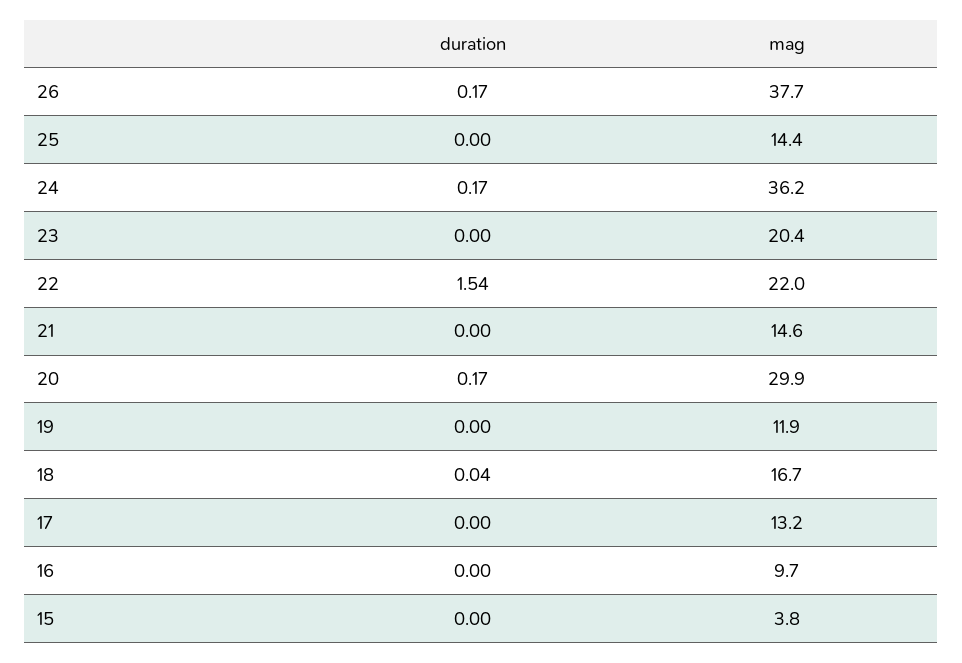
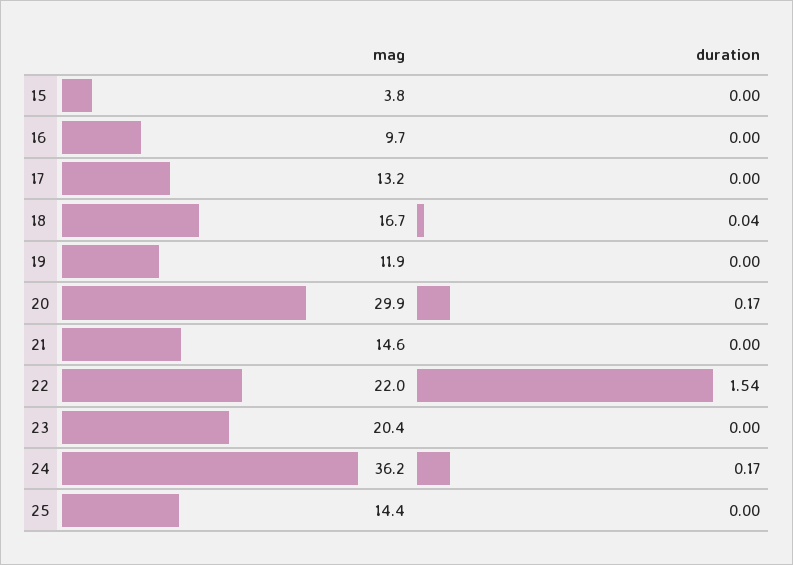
  {
    "duration": {
-     "26": 0.17,
      "25": 0,
      "24": 0.17,
      "23": 0,
      "22": 1.54,
      "21": 0,
      "20": 0.17,
      "19": 0,
      "18": 0.04,
      "17": 0,
      "16": 0,
      "15": 0
    },
    "mag": {
-     "26": 37.7,
      "25": 14.4,
      "24": 36.2,
      "23": 20.4,
      "22": 22,
      "21": 14.6,
      "20": 29.9,
      "19": 11.9,
      "18": 16.7,
      "17": 13.2,
      "16": 9.7,
      "15": 3.8
    }
  }

